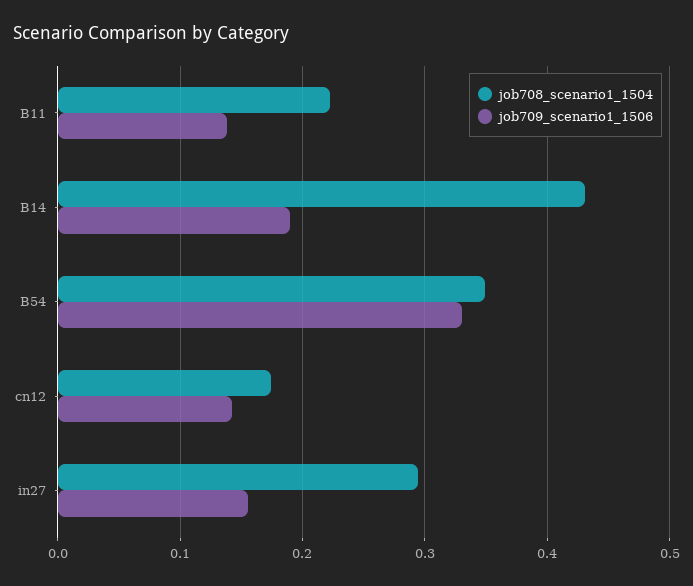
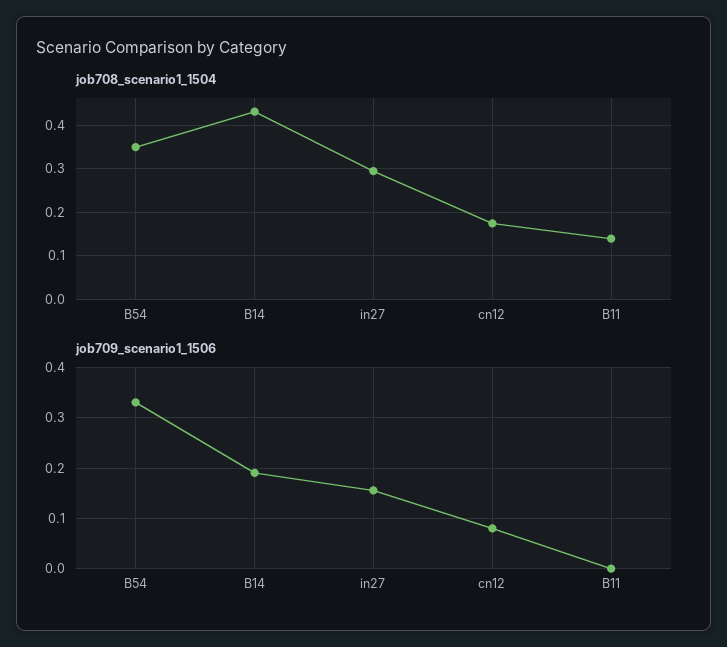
  {
    "job708_scenario1_1504": {
-     "B11": 0.22,
+     "B11": 0.14,
      "B14": 0.43,
      "B54": 0.35,
      "cn12": 0.17,
      "in27": 0.29
    },
    "job709_scenario1_1506": {
-     "B11": 0.14,
+     "B11": 0,
      "B14": 0.19,
      "B54": 0.33,
-     "cn12": 0.14,
+     "cn12": 0.08,
      "in27": 0.16
    }
  }

